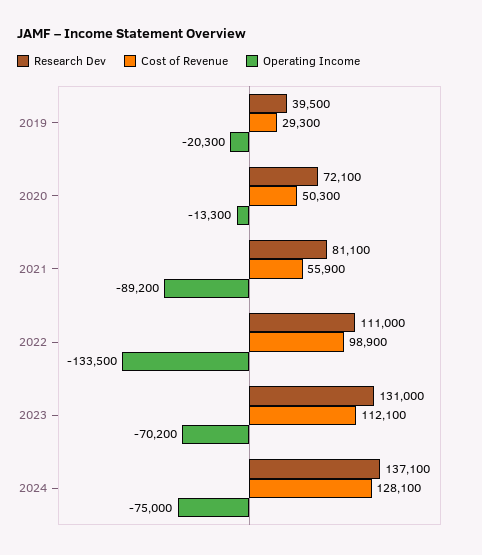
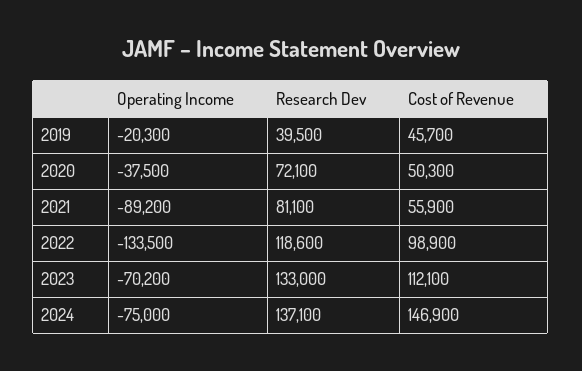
  {
    "Research Dev": {
      "2019": 39500,
      "2020": 72100,
      "2021": 81100,
-     "2022": 111000,
+     "2022": 118600,
-     "2023": 131000,
+     "2023": 133000,
      "2024": 137100
    },
    "Cost of Revenue": {
-     "2019": 29300,
+     "2019": 45700,
      "2020": 50300,
      "2021": 55900,
      "2022": 98900,
      "2023": 112100,
-     "2024": 128100
+     "2024": 146900
    },
    "Operating Income": {
      "2019": -20300,
-     "2020": -13300,
+     "2020": -37500,
      "2021": -89200,
      "2022": -133500,
      "2023": -70200,
      "2024": -75000
    }
  }

